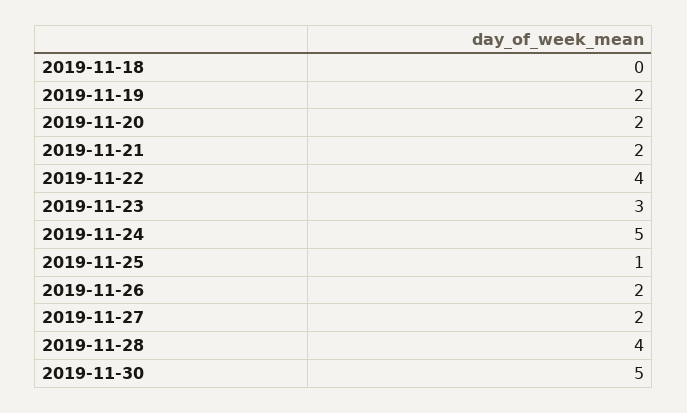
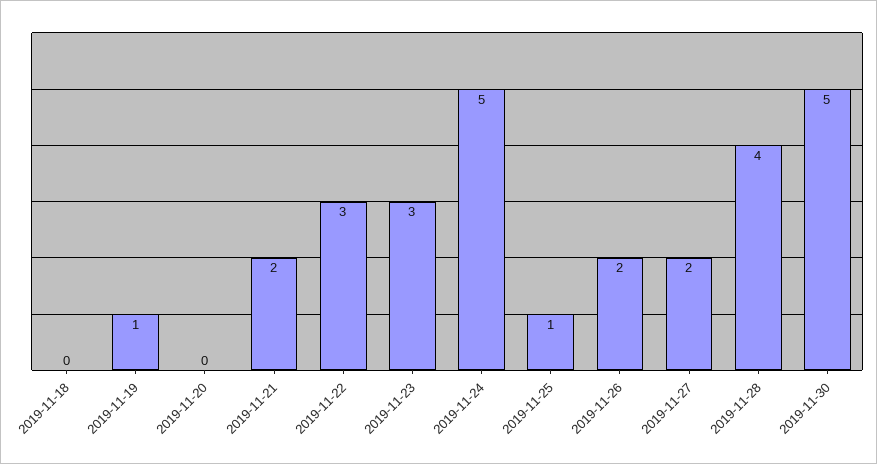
  {
    "2019-11-18": 0,
-   "2019-11-19": 2,
+   "2019-11-19": 1,
-   "2019-11-20": 2,
+   "2019-11-20": 0,
    "2019-11-21": 2,
-   "2019-11-22": 4,
+   "2019-11-22": 3,
    "2019-11-23": 3,
    "2019-11-24": 5,
    "2019-11-25": 1,
    "2019-11-26": 2,
    "2019-11-27": 2,
    "2019-11-28": 4,
    "2019-11-30": 5
  }

